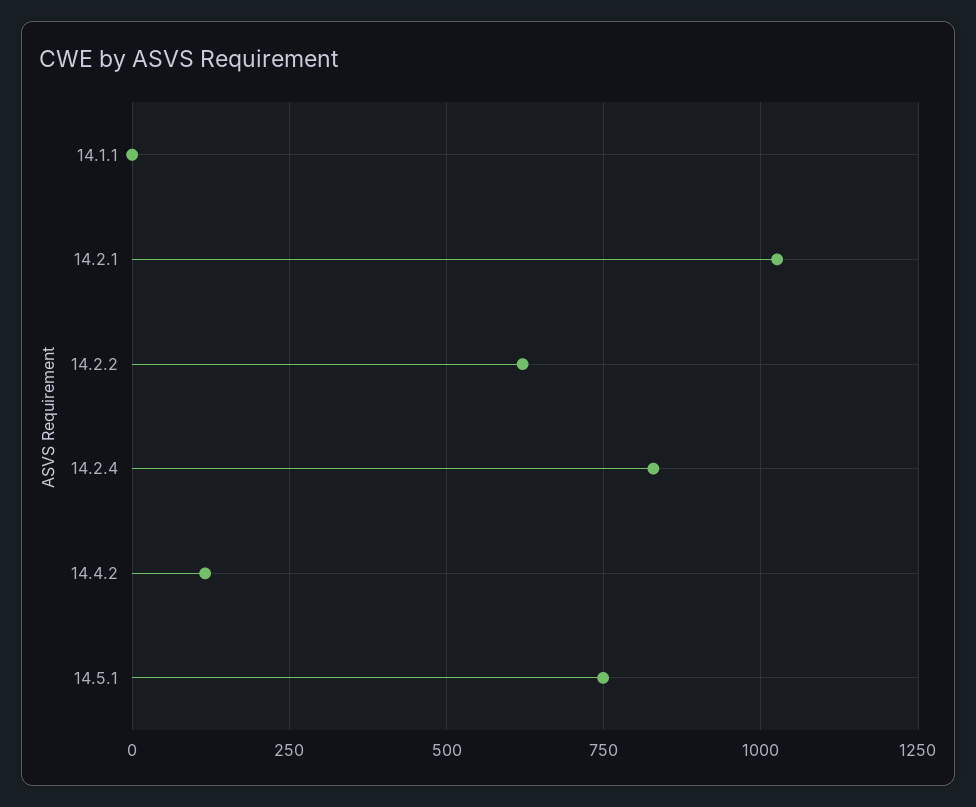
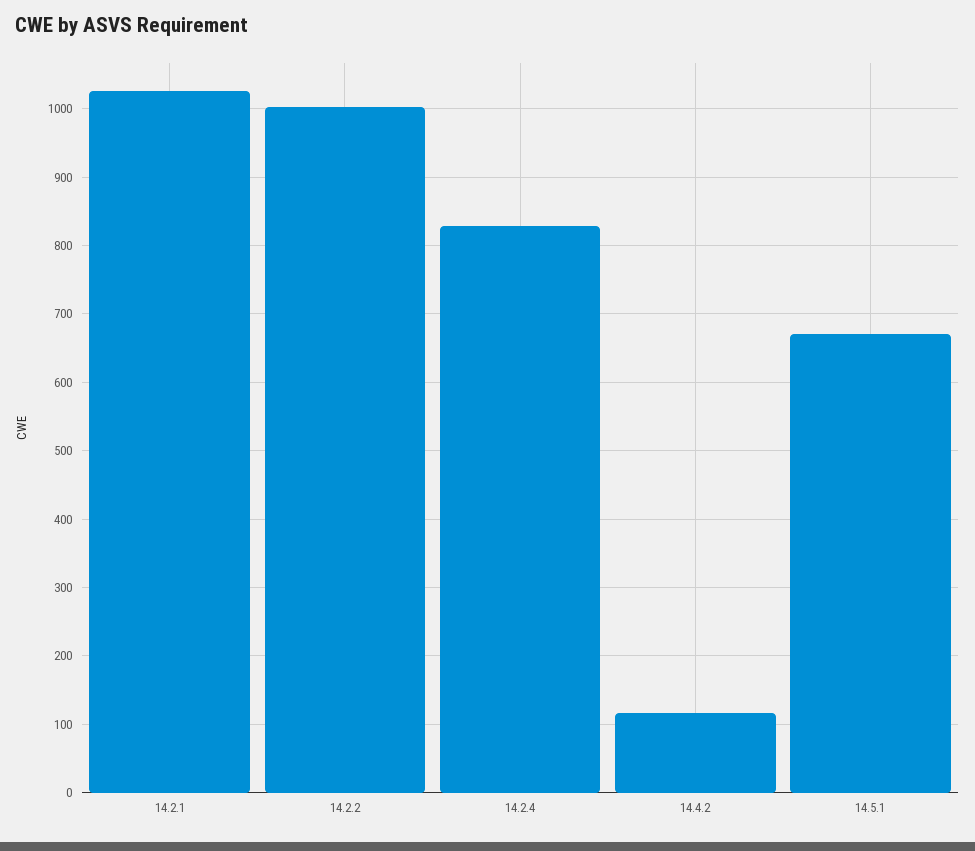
  {
-   "14.1.1": 0,
    "14.2.1": 1030,
-   "14.2.2": 625,
+   "14.2.2": 1000,
    "14.2.4": 830,
    "14.4.2": 120,
-   "14.5.1": 750
+   "14.5.1": 670
  }

